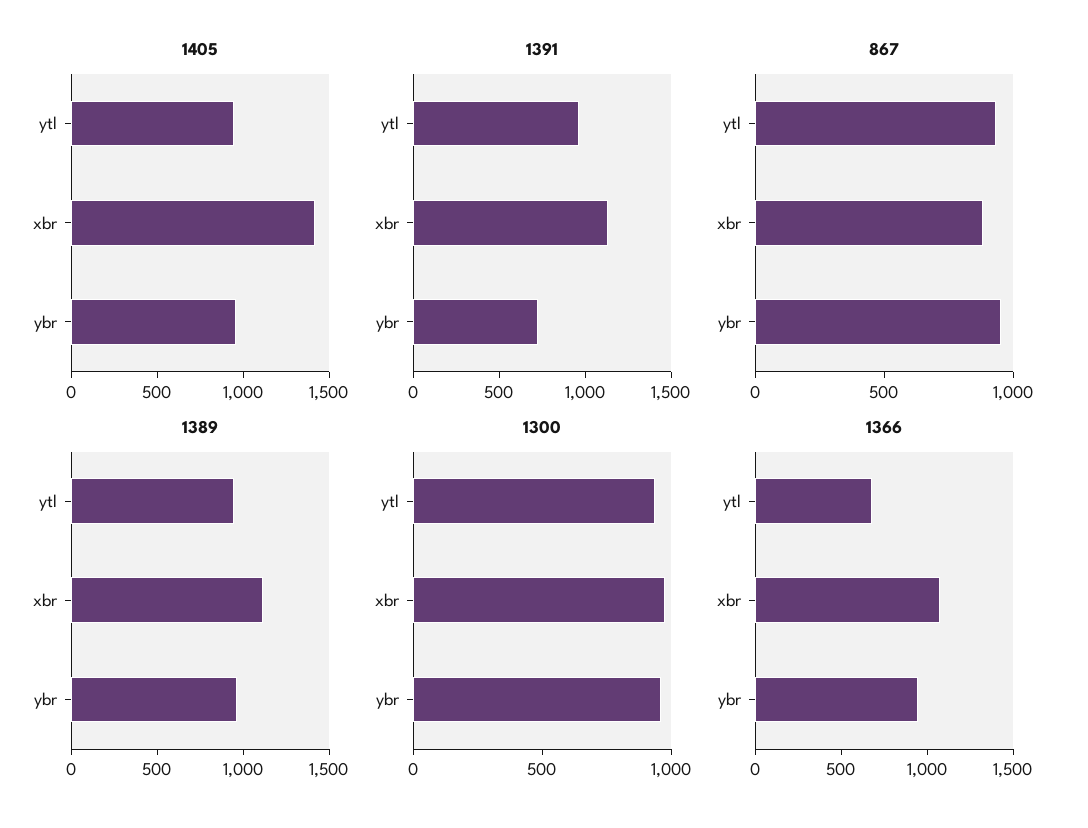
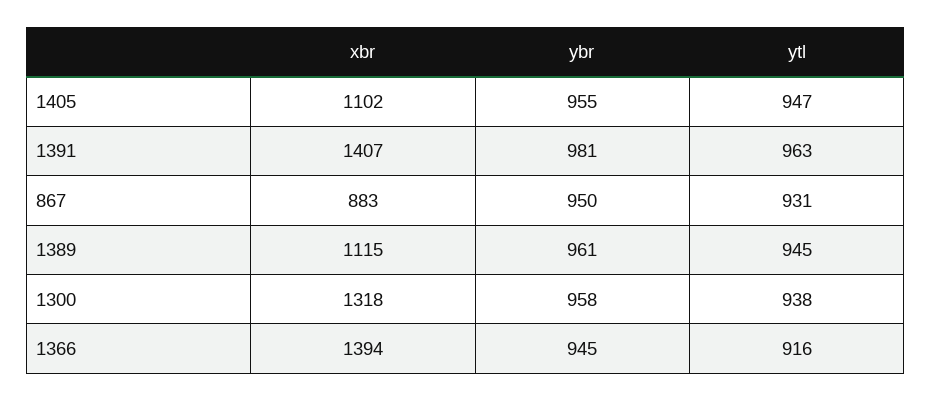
  {
    "1405": {
      "ytl": 947,
-     "xbr": 1400,
+     "xbr": 1102,
      "ybr": 955
    },
    "1391": {
      "ytl": 963,
-     "xbr": 1100,
+     "xbr": 1407,
-     "ybr": 700
+     "ybr": 981
    },
    "867": {
      "ytl": 931,
      "xbr": 883,
      "ybr": 950
    },
    "1389": {
      "ytl": 945,
      "xbr": 1115,
      "ybr": 961
    },
    "1300": {
      "ytl": 938,
-     "xbr": 1000,
+     "xbr": 1318,
      "ybr": 958
    },
    "1366": {
-     "ytl": 700,
+     "ytl": 916,
-     "xbr": 1100,
+     "xbr": 1394,
      "ybr": 945
    }
  }

